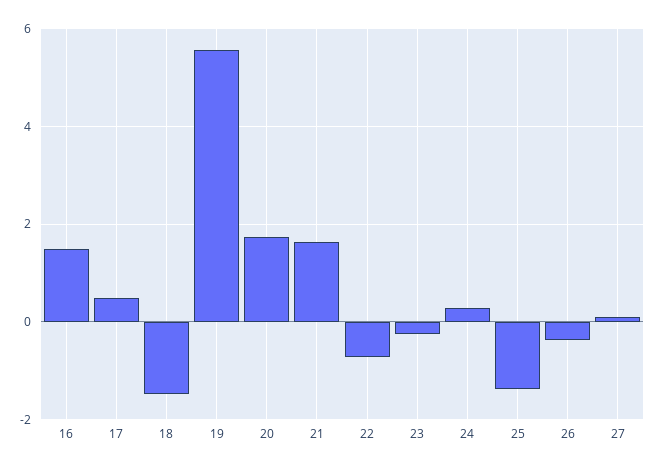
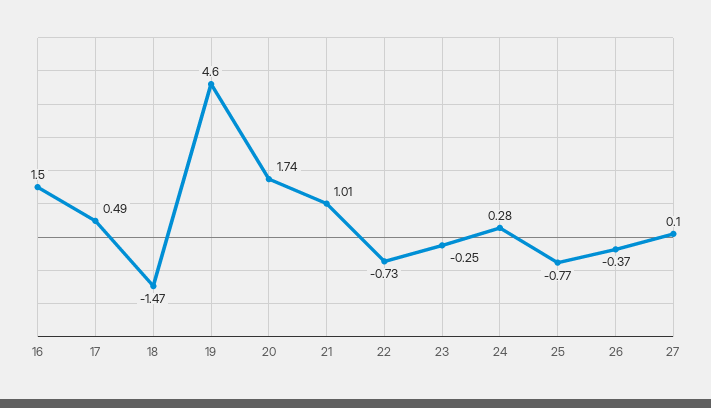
  {
    "16": 1.5,
    "17": 0.49,
    "18": -1.47,
-   "19": 5.6,
+   "19": 4.6,
    "20": 1.74,
-   "21": 1.6,
+   "21": 1.01,
    "22": -0.73,
    "23": -0.25,
    "24": 0.28,
-   "25": -1.4,
+   "25": -0.77,
    "26": -0.37,
    "27": 0.1
  }

